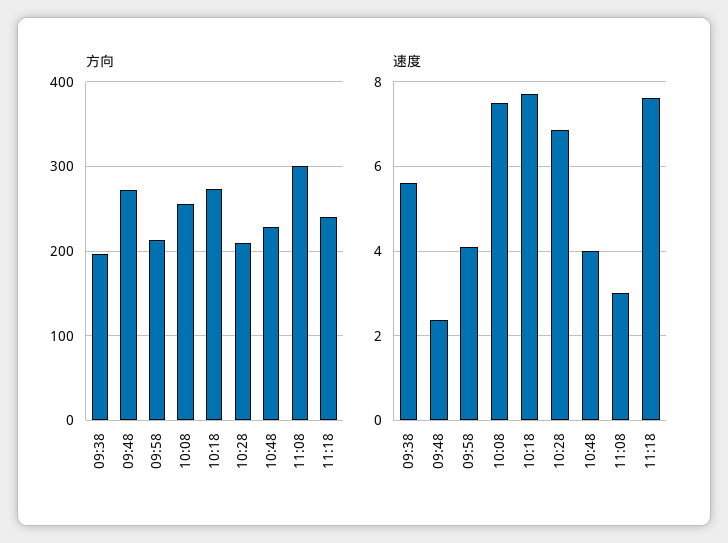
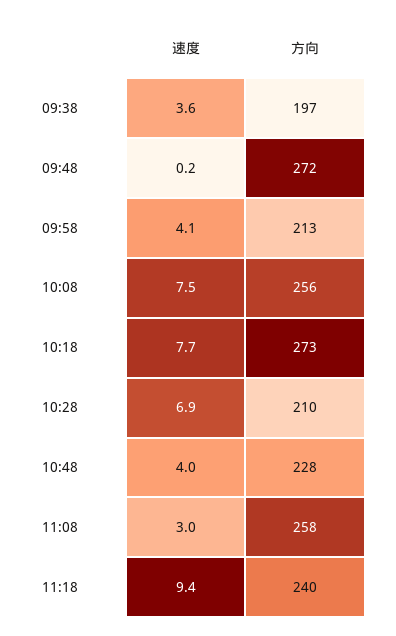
  {
    "方向": {
      "09:38": 197,
      "09:48": 272,
      "09:58": 213,
      "10:08": 256,
      "10:18": 273,
      "10:28": 210,
      "10:48": 228,
-     "11:08": 300,
+     "11:08": 258,
      "11:18": 240
    },
    "速度": {
-     "09:38": 5.6,
+     "09:38": 3.6,
-     "09:48": 2.4,
+     "09:48": 0.2,
      "09:58": 4.1,
      "10:08": 7.5,
      "10:18": 7.7,
      "10:28": 6.9,
      "10:48": 4,
      "11:08": 3,
-     "11:18": 7.6
+     "11:18": 9.4
    }
  }

